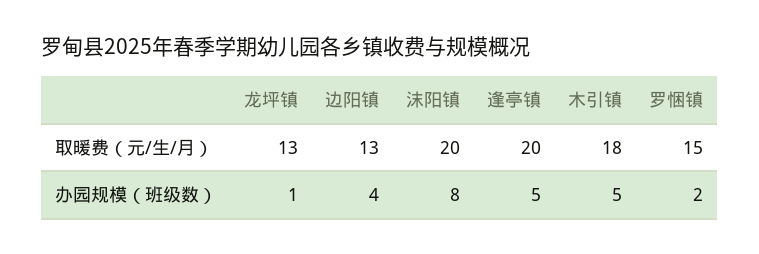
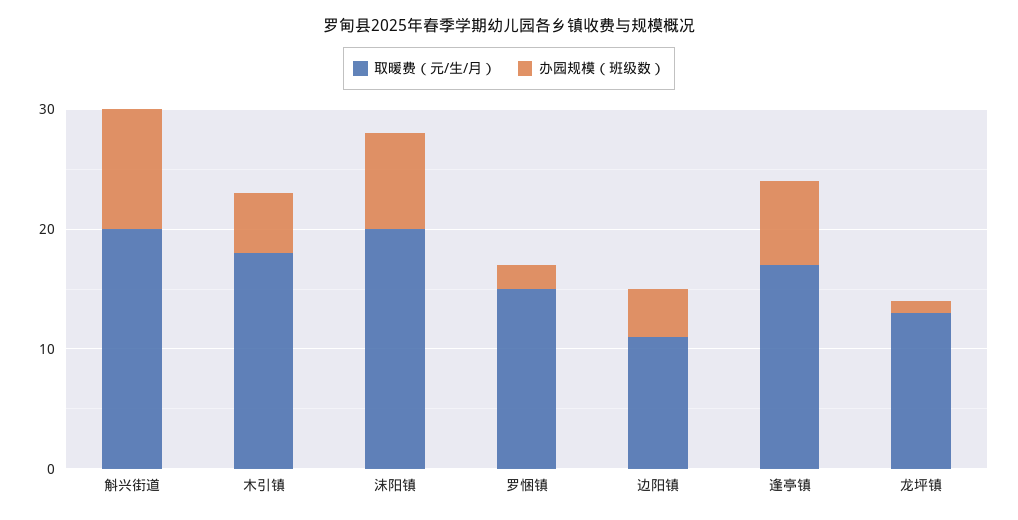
  {
    "取暖费（元/生/月）": {
      "龙坪镇": 13,
-     "边阳镇": 13,
+     "边阳镇": 11,
      "沫阳镇": 20,
-     "逢亭镇": 20,
+     "逢亭镇": 17,
      "木引镇": 18,
-     "罗悃镇": 15
+     "罗悃镇": 15,
+     "斛兴街道": 20
    },
    "办园规模（班级数）": {
      "龙坪镇": 1,
      "边阳镇": 4,
      "沫阳镇": 8,
-     "逢亭镇": 5,
+     "逢亭镇": 7,
      "木引镇": 5,
-     "罗悃镇": 2
+     "罗悃镇": 2,
+     "斛兴街道": 10
    }
  }

